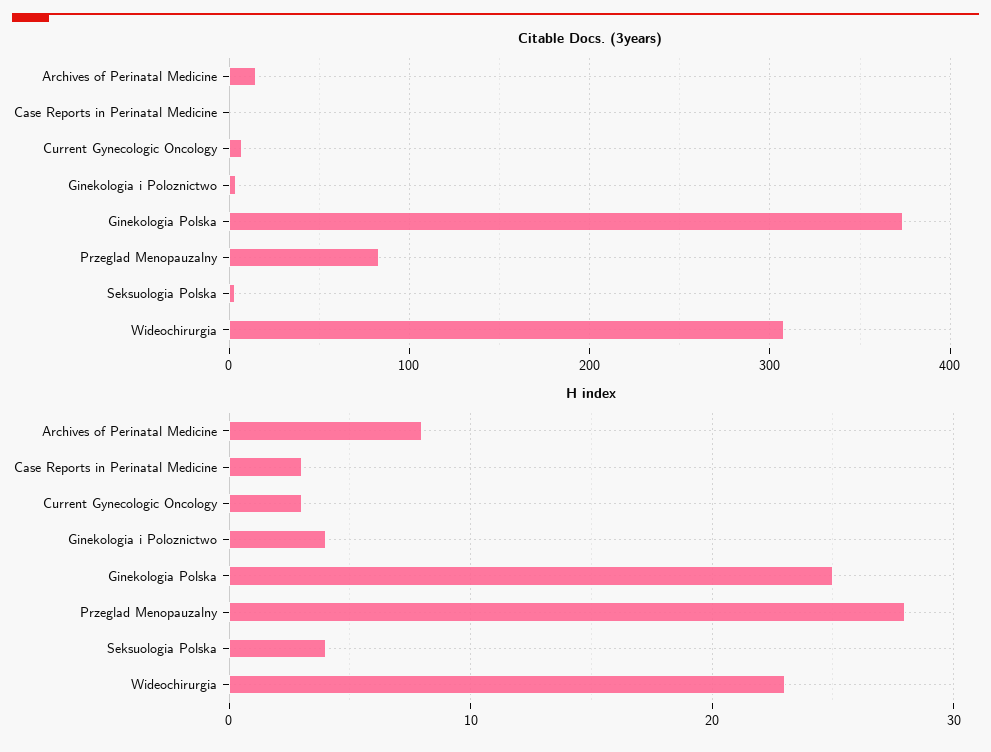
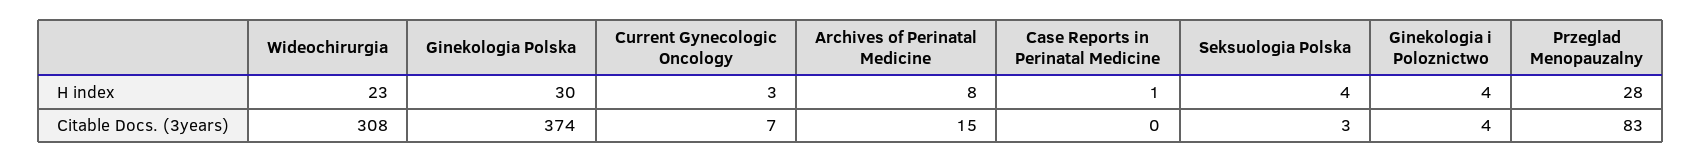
  {
    "Citable Docs. (3years)": {
      "Archives of Perinatal Medicine": 15,
      "Case Reports in Perinatal Medicine": 0,
      "Current Gynecologic Oncology": 7,
      "Ginekologia i Poloznictwo": 4,
      "Ginekologia Polska": 374,
      "Przeglad Menopauzalny": 83,
      "Seksuologia Polska": 3,
      "Wideochirurgia": 308
    },
    "H index": {
      "Archives of Perinatal Medicine": 8,
-     "Case Reports in Perinatal Medicine": 3,
+     "Case Reports in Perinatal Medicine": 1,
      "Current Gynecologic Oncology": 3,
      "Ginekologia i Poloznictwo": 4,
-     "Ginekologia Polska": 25,
+     "Ginekologia Polska": 30,
      "Przeglad Menopauzalny": 28,
      "Seksuologia Polska": 4,
      "Wideochirurgia": 23
    }
  }

